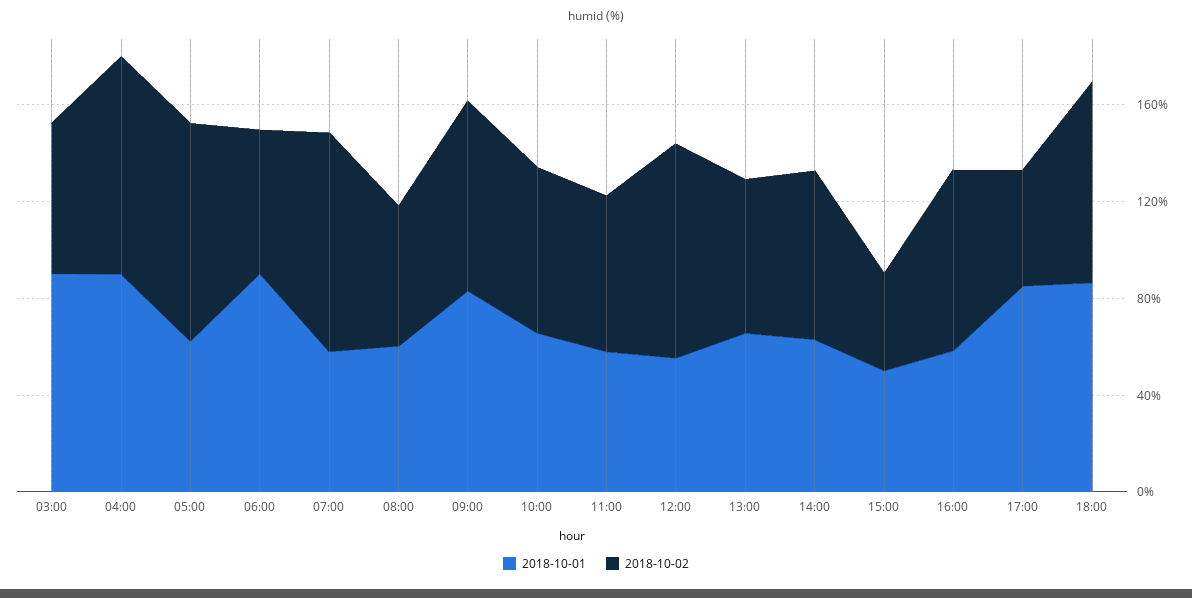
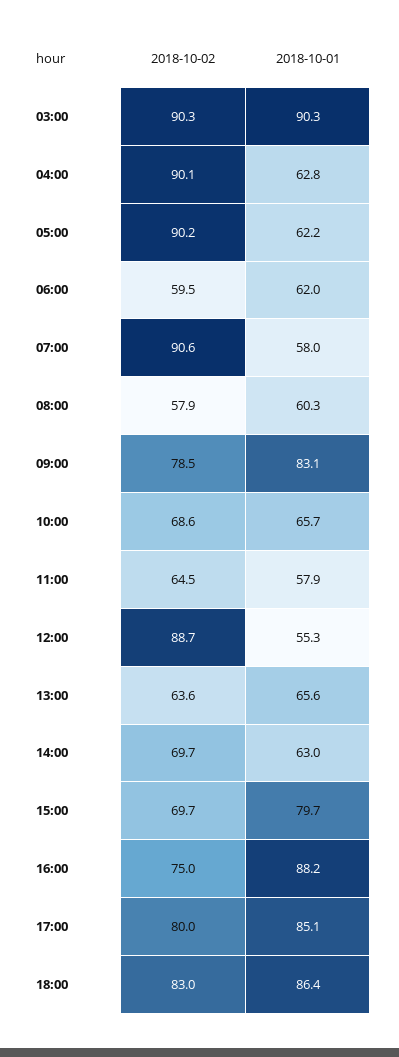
  {
    "2018-10-01": {
      "03:00": 90.3,
-     "04:00": 90,
+     "04:00": 62.8,
      "05:00": 62.2,
-     "06:00": 90,
+     "06:00": 62,
      "07:00": 58,
      "08:00": 60.3,
      "09:00": 83.1,
      "10:00": 65.7,
      "11:00": 57.9,
      "12:00": 55.3,
      "13:00": 65.6,
      "14:00": 63,
-     "15:00": 50,
+     "15:00": 79.7,
-     "16:00": 60,
+     "16:00": 88.2,
      "17:00": 85.1,
      "18:00": 86.4
    },
    "2018-10-02": {
-     "03:00": 60,
+     "03:00": 90.3,
      "04:00": 90.1,
      "05:00": 90.2,
      "06:00": 59.5,
      "07:00": 90.6,
      "08:00": 57.9,
      "09:00": 78.5,
      "10:00": 68.6,
      "11:00": 64.5,
      "12:00": 88.7,
      "13:00": 63.6,
      "14:00": 69.7,
-     "15:00": 40,
+     "15:00": 69.7,
      "16:00": 75,
-     "17:00": 50,
+     "17:00": 80,
      "18:00": 83
    }
  }

